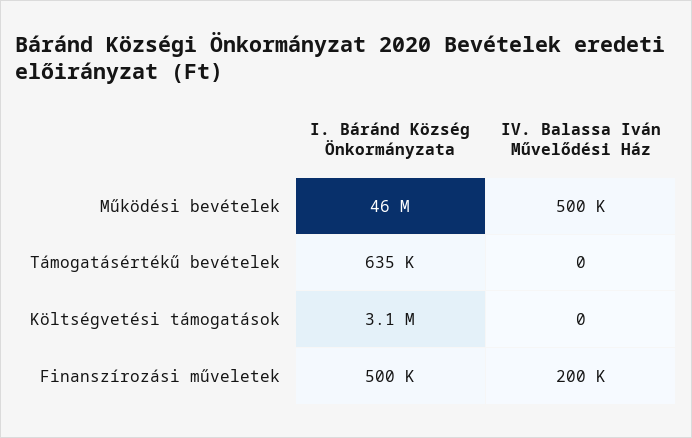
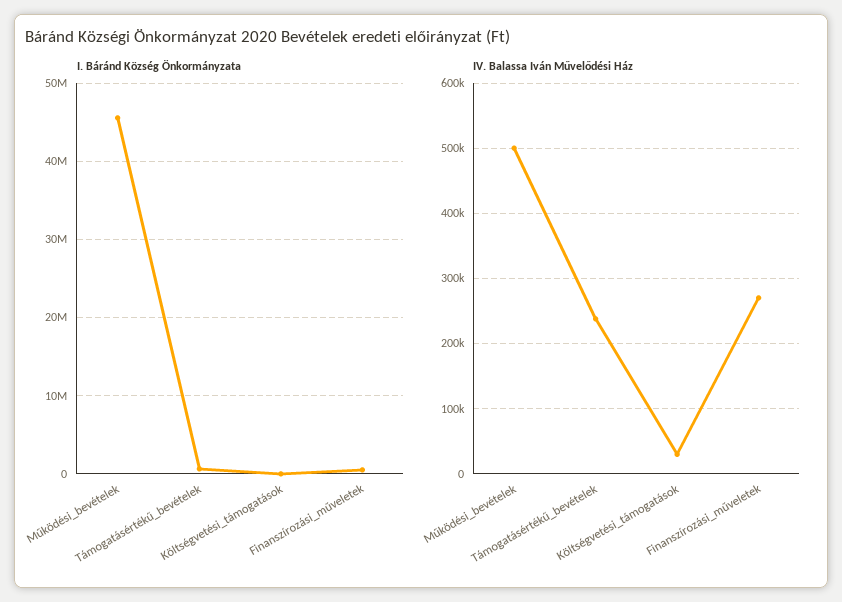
  {
    "I. Báránd Község Önkormányzata": {
      "Működési bevételek": 46000000,
      "Támogatásértékű bevételek": 635000,
-     "Költségvetési támogatások": 3100000,
+     "Költségvetési támogatások": 0,
      "Finanszírozási műveletek": 500000
    },
    "IV. Balassa Iván Művelődési Ház": {
      "Működési bevételek": 500000,
-     "Támogatásértékű bevételek": 0,
+     "Támogatásértékű bevételek": 240000,
-     "Költségvetési támogatások": 0,
+     "Költségvetési támogatások": 30000,
-     "Finanszírozási műveletek": 200000
+     "Finanszírozási műveletek": 270000
    }
  }

